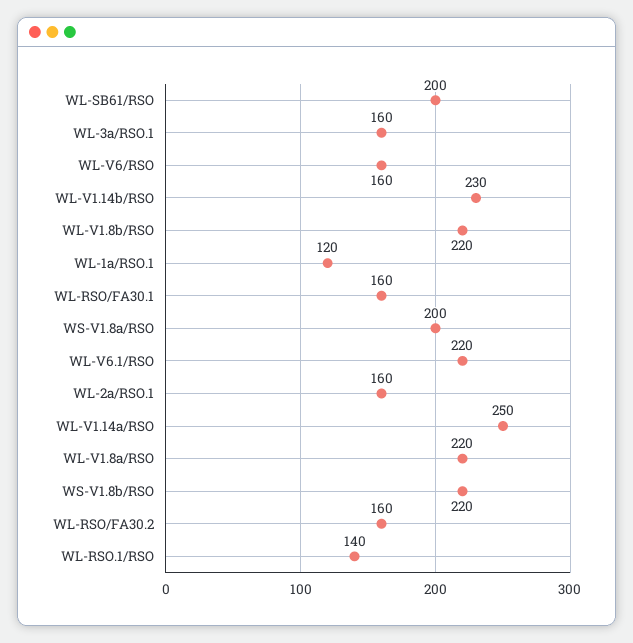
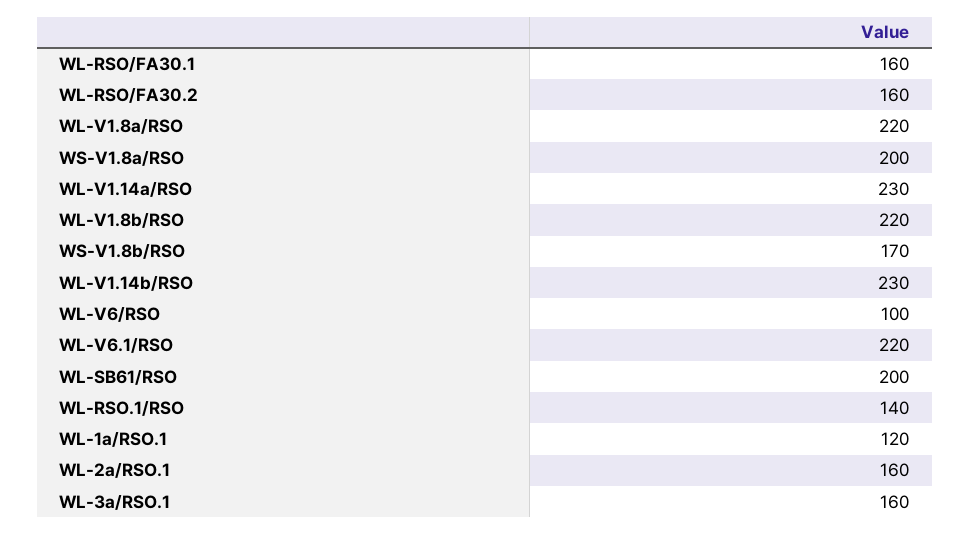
  {
    "WL-SB61/RSO": 200,
    "WL-3a/RSO.1": 160,
-   "WL-V6/RSO": 160,
+   "WL-V6/RSO": 100,
    "WL-V1.14b/RSO": 230,
    "WL-V1.8b/RSO": 220,
    "WL-1a/RSO.1": 120,
    "WL-RSO/FA30.1": 160,
    "WS-V1.8a/RSO": 200,
    "WL-V6.1/RSO": 220,
    "WL-2a/RSO.1": 160,
-   "WL-V1.14a/RSO": 250,
+   "WL-V1.14a/RSO": 230,
    "WL-V1.8a/RSO": 220,
-   "WS-V1.8b/RSO": 220,
+   "WS-V1.8b/RSO": 170,
    "WL-RSO/FA30.2": 160,
    "WL-RSO.1/RSO": 140
  }

